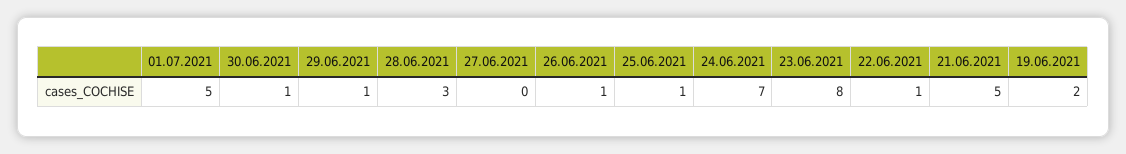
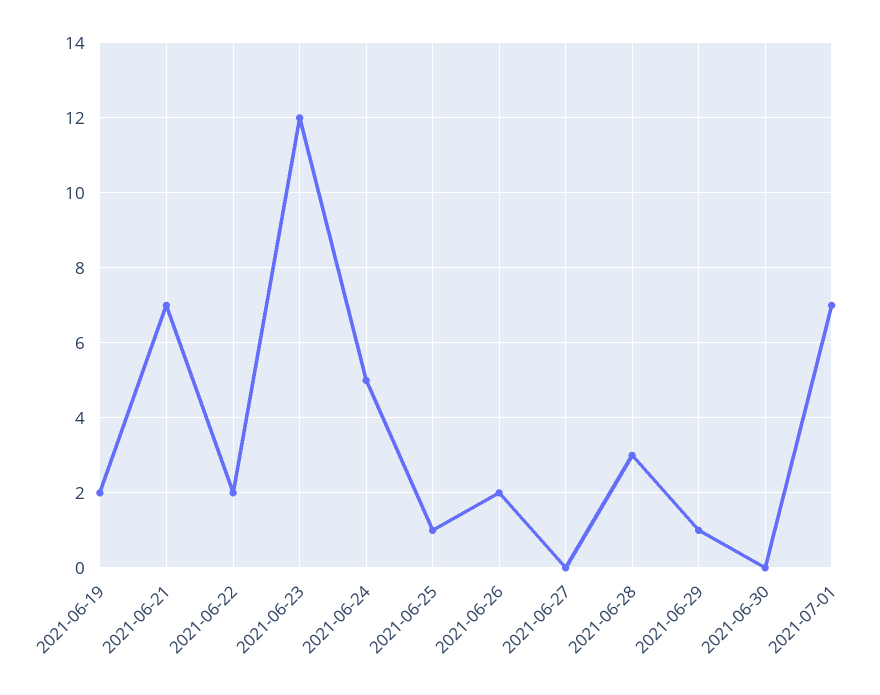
  {
-   "01.07.2021": 5,
+   "01.07.2021": 7,
-   "30.06.2021": 1,
+   "30.06.2021": 0,
    "29.06.2021": 1,
    "28.06.2021": 3,
    "27.06.2021": 0,
-   "26.06.2021": 1,
+   "26.06.2021": 2,
    "25.06.2021": 1,
-   "24.06.2021": 7,
+   "24.06.2021": 5,
-   "23.06.2021": 8,
+   "23.06.2021": 12,
-   "22.06.2021": 1,
+   "22.06.2021": 2,
-   "21.06.2021": 5,
+   "21.06.2021": 7,
    "19.06.2021": 2
  }

